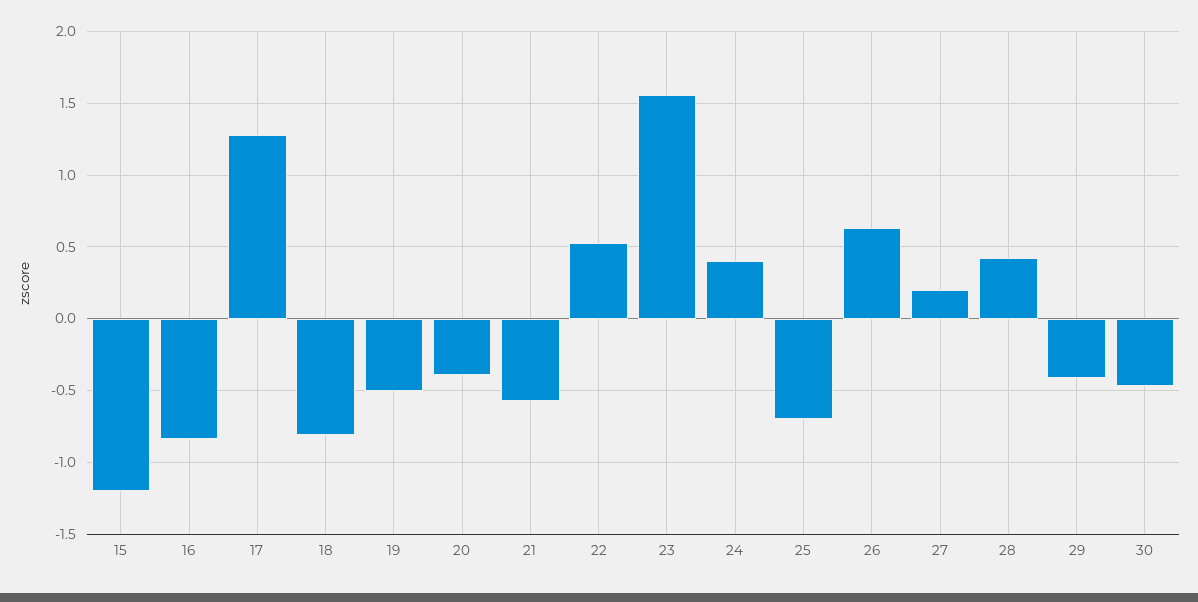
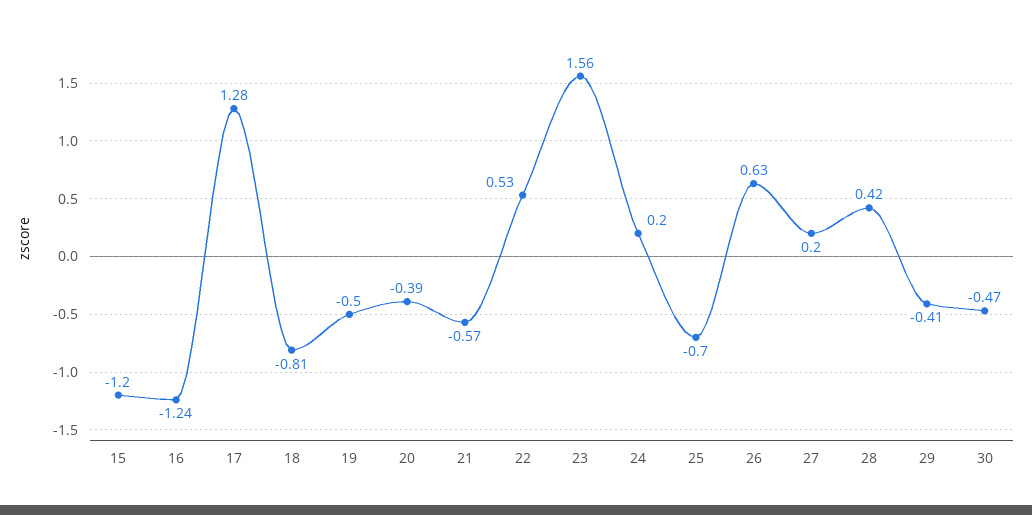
  {
    "15": -1.2,
-   "16": -0.85,
+   "16": -1.24,
    "17": 1.28,
    "18": -0.81,
    "19": -0.5,
    "20": -0.39,
    "21": -0.57,
    "22": 0.53,
    "23": 1.56,
-   "24": 0.4,
+   "24": 0.2,
    "25": -0.7,
    "26": 0.63,
    "27": 0.2,
    "28": 0.42,
    "29": -0.41,
    "30": -0.47
  }

